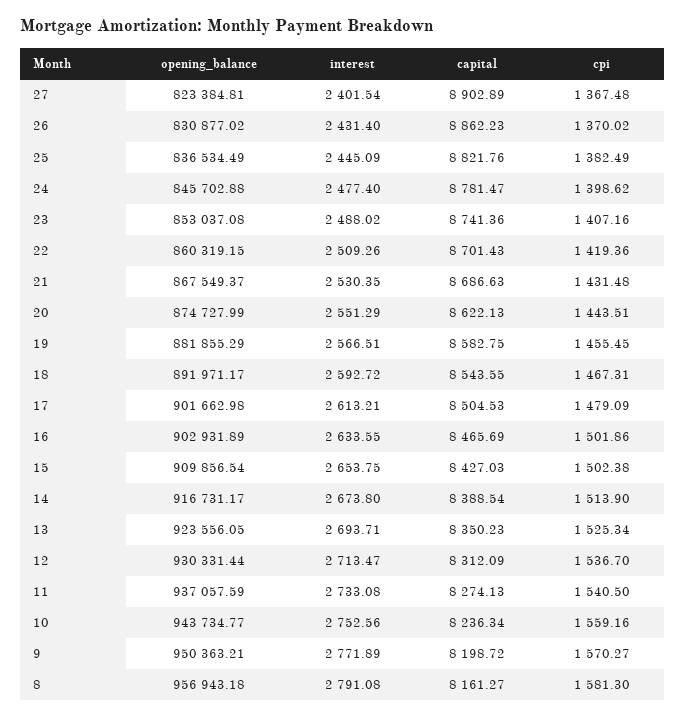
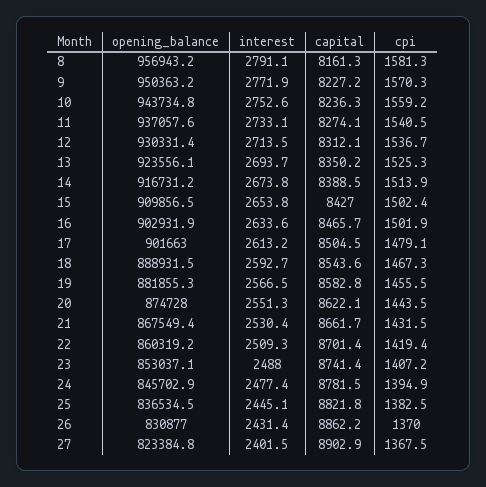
  {
    "opening_balance": {
      "27": 823384.81,
      "26": 830877.02,
      "25": 836534.49,
      "24": 845702.88,
      "23": 853037.08,
      "22": 860319.15,
      "21": 867549.37,
      "20": 874727.99,
      "19": 881855.29,
-     "18": 891971.17,
+     "18": 888931.5,
      "17": 901662.98,
      "16": 902931.89,
      "15": 909856.54,
      "14": 916731.17,
      "13": 923556.05,
      "12": 930331.44,
      "11": 937057.59,
      "10": 943734.77,
      "9": 950363.21,
      "8": 956943.18
    },
    "interest": {
      "27": 2401.54,
      "26": 2431.4,
      "25": 2445.09,
      "24": 2477.4,
      "23": 2488.02,
      "22": 2509.26,
      "21": 2530.35,
      "20": 2551.29,
      "19": 2566.51,
      "18": 2592.72,
      "17": 2613.21,
      "16": 2633.55,
      "15": 2653.75,
      "14": 2673.8,
      "13": 2693.71,
      "12": 2713.47,
      "11": 2733.08,
      "10": 2752.56,
      "9": 2771.89,
      "8": 2791.08
    },
    "capital": {
      "27": 8902.89,
      "26": 8862.23,
      "25": 8821.76,
      "24": 8781.47,
      "23": 8741.36,
      "22": 8701.43,
-     "21": 8686.63,
+     "21": 8661.7,
      "20": 8622.13,
      "19": 8582.75,
      "18": 8543.55,
      "17": 8504.53,
      "16": 8465.69,
      "15": 8427.03,
      "14": 8388.54,
      "13": 8350.23,
      "12": 8312.09,
      "11": 8274.13,
      "10": 8236.34,
-     "9": 8198.72,
+     "9": 8227.2,
      "8": 8161.27
    },
    "cpi": {
      "27": 1367.48,
      "26": 1370.02,
      "25": 1382.49,
-     "24": 1398.62,
+     "24": 1394.9,
      "23": 1407.16,
      "22": 1419.36,
      "21": 1431.48,
      "20": 1443.51,
      "19": 1455.45,
      "18": 1467.31,
      "17": 1479.09,
      "16": 1501.86,
      "15": 1502.38,
      "14": 1513.9,
      "13": 1525.34,
      "12": 1536.7,
      "11": 1540.5,
      "10": 1559.16,
      "9": 1570.27,
      "8": 1581.3
    }
  }

